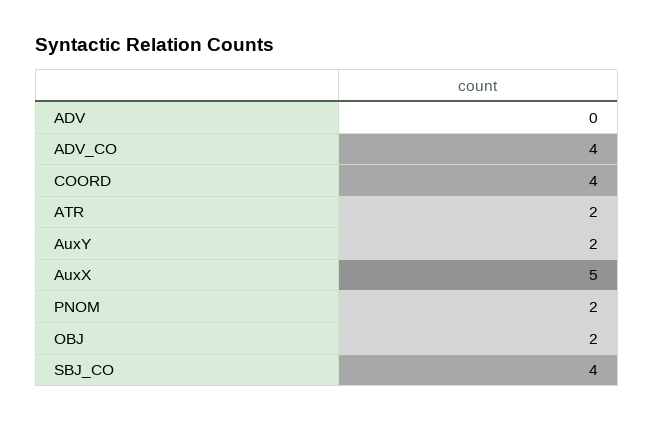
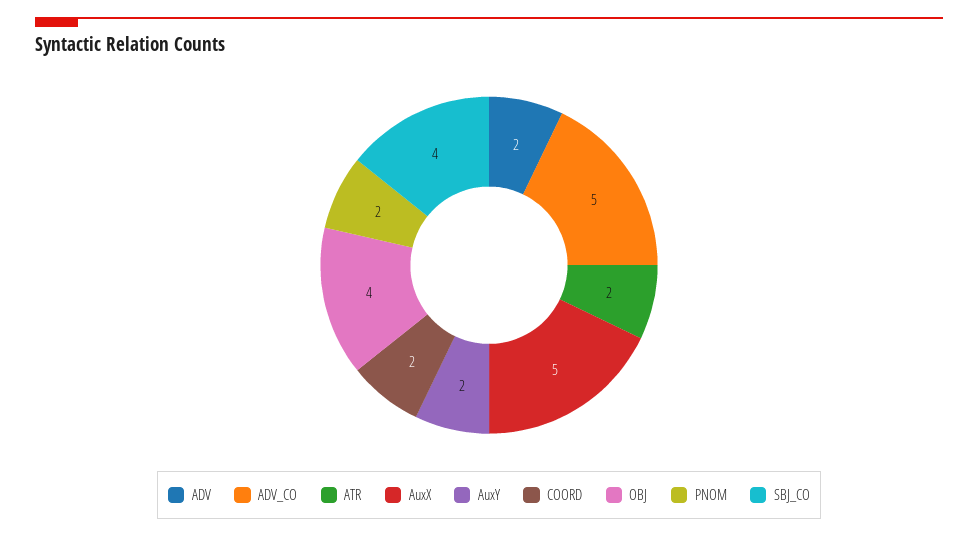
  {
-   "ADV": 0,
+   "ADV": 2,
-   "ADV_CO": 4,
+   "ADV_CO": 5,
-   "COORD": 4,
+   "COORD": 2,
    "ATR": 2,
    "AuxY": 2,
    "AuxX": 5,
    "PNOM": 2,
-   "OBJ": 2,
+   "OBJ": 4,
    "SBJ_CO": 4
  }

